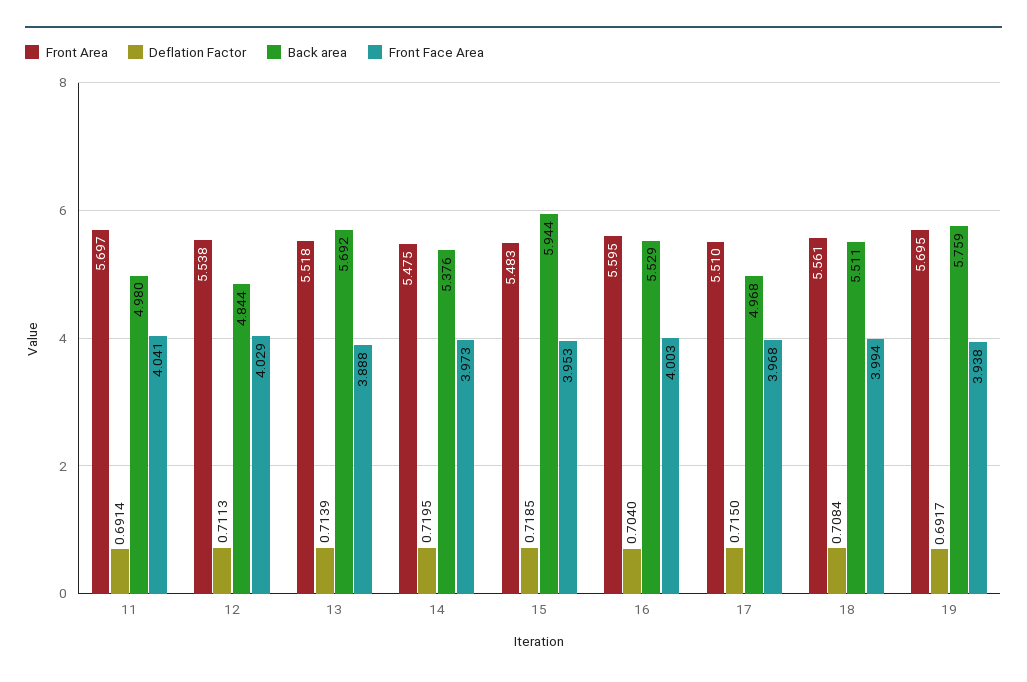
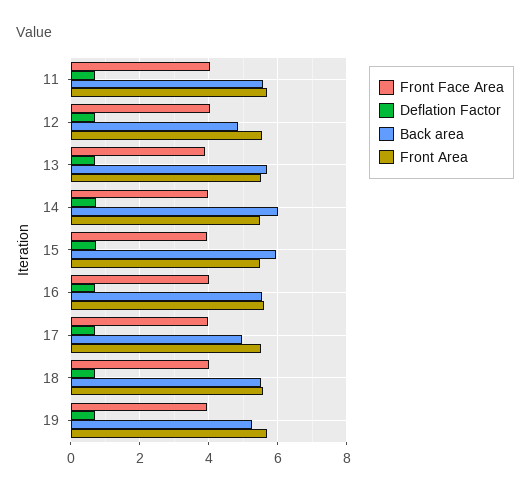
  {
    "Front Area": {
      "11": 5.697,
      "12": 5.538,
      "13": 5.518,
      "14": 5.475,
      "15": 5.483,
      "16": 5.595,
      "17": 5.51,
      "18": 5.561,
      "19": 5.695
    },
    "Deflation Factor": {
      "11": 0.6914,
      "12": 0.7113,
      "13": 0.7139,
      "14": 0.7195,
      "15": 0.7185,
      "16": 0.704,
      "17": 0.715,
      "18": 0.7084,
      "19": 0.6917
    },
    "Back area": {
-     "11": 4.98,
+     "11": 5.6,
      "12": 4.844,
      "13": 5.692,
-     "14": 5.376,
+     "14": 6,
      "15": 5.944,
      "16": 5.529,
      "17": 4.968,
      "18": 5.511,
-     "19": 5.759
+     "19": 5.2
    },
    "Front Face Area": {
      "11": 4.041,
      "12": 4.029,
      "13": 3.888,
      "14": 3.973,
      "15": 3.953,
      "16": 4.003,
      "17": 3.968,
      "18": 3.994,
      "19": 3.938
    }
  }

